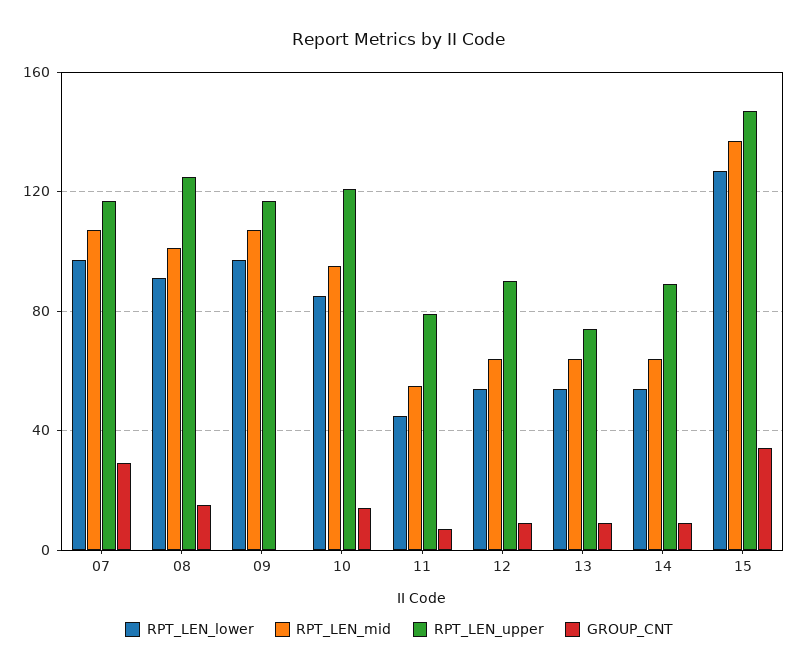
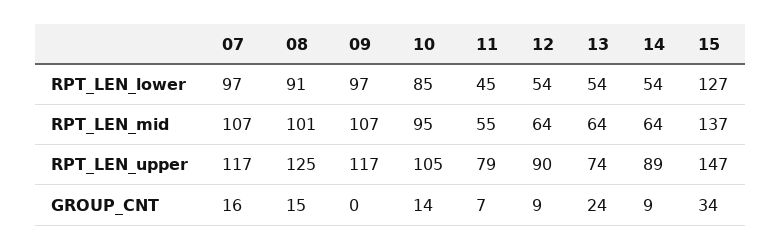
  {
    "RPT_LEN_lower": {
      "07": 97,
      "08": 91,
      "09": 97,
      "10": 85,
      "11": 45,
      "12": 54,
      "13": 54,
      "14": 54,
      "15": 127
    },
    "RPT_LEN_mid": {
      "07": 107,
      "08": 101,
      "09": 107,
      "10": 95,
      "11": 55,
      "12": 64,
      "13": 64,
      "14": 64,
      "15": 137
    },
    "RPT_LEN_upper": {
      "07": 117,
      "08": 125,
      "09": 117,
-     "10": 120,
+     "10": 105,
      "11": 79,
      "12": 90,
      "13": 74,
      "14": 89,
      "15": 147
    },
    "GROUP_CNT": {
-     "07": 30,
+     "07": 16,
      "08": 15,
      "09": 0,
      "10": 14,
      "11": 7,
      "12": 9,
-     "13": 10,
+     "13": 24,
      "14": 9,
      "15": 34
    }
  }

